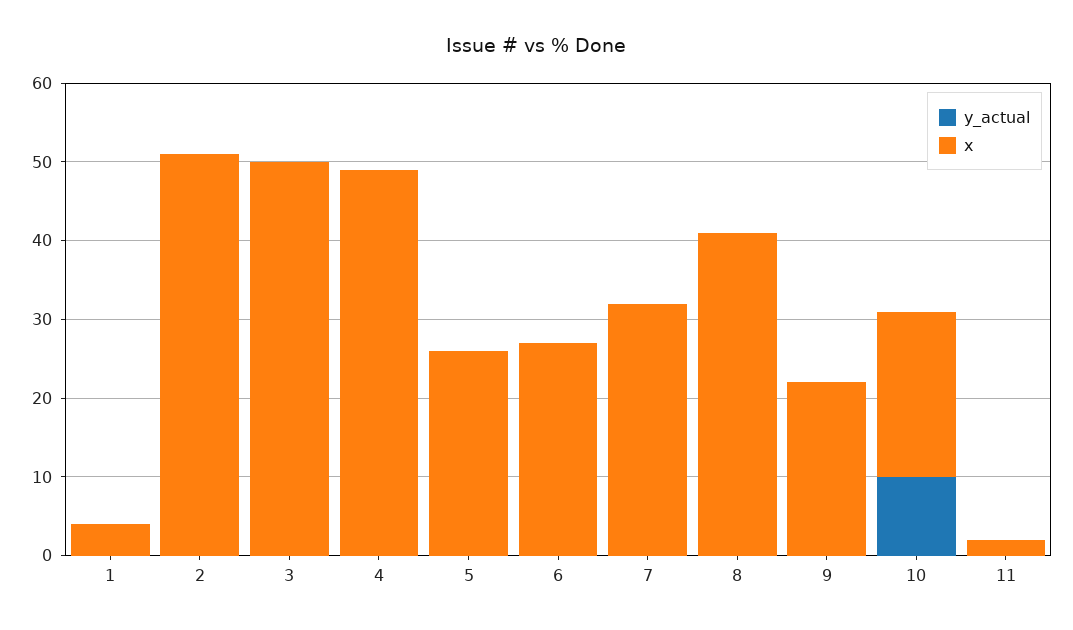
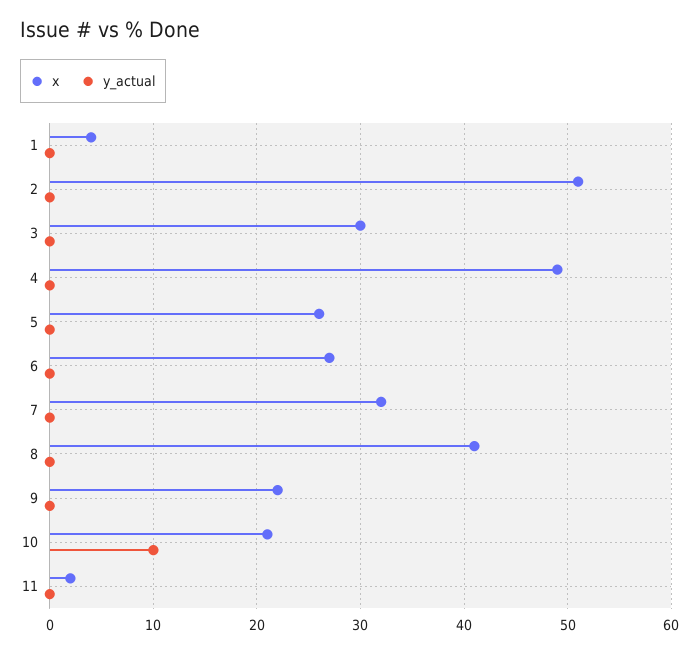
  {
    "y_actual": {
      "1": 0,
      "2": 0,
      "3": 0,
      "4": 0,
      "5": 0,
      "6": 0,
      "7": 0,
      "8": 0,
      "9": 0,
      "10": 10,
      "11": 0
    },
    "x": {
      "1": 4,
      "2": 51,
-     "3": 50,
+     "3": 30,
      "4": 49,
      "5": 26,
      "6": 27,
      "7": 32,
      "8": 41,
      "9": 22,
      "10": 21,
      "11": 2
    }
  }

